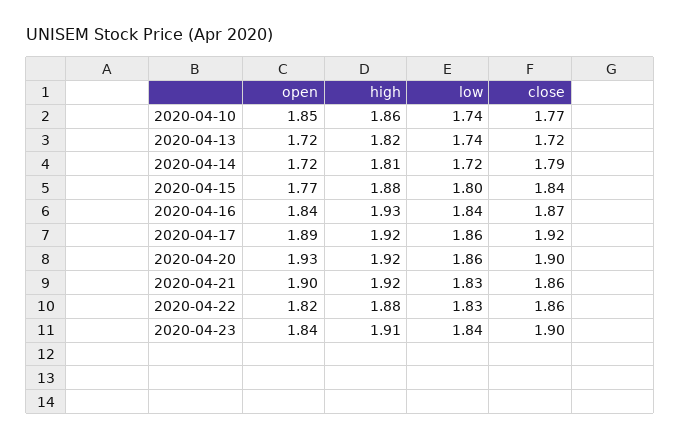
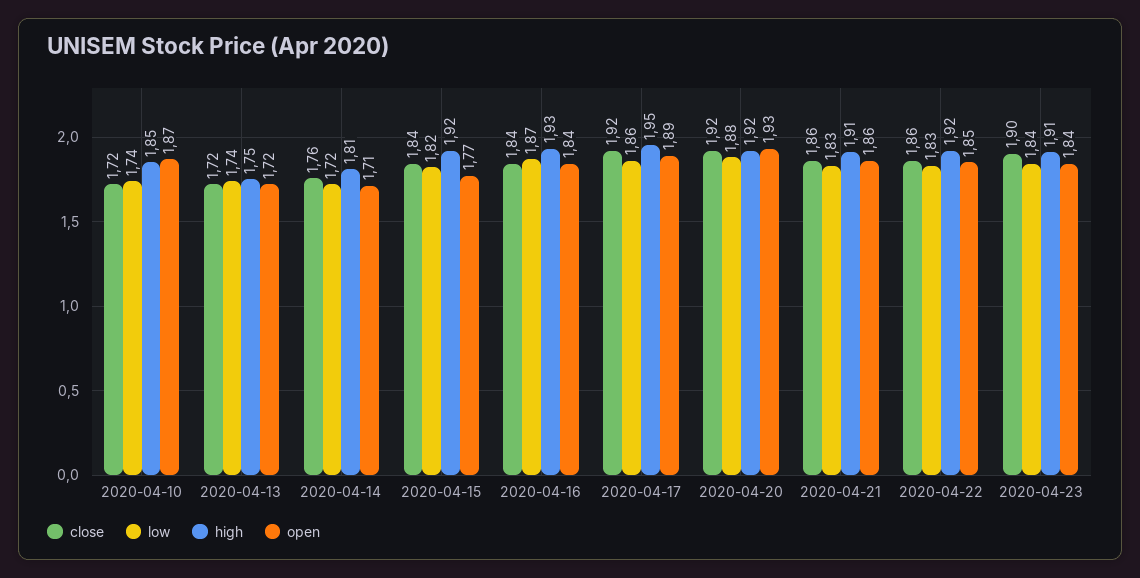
  {
    "open": {
-     "2020-04-10": 1.85,
+     "2020-04-10": 1.87,
      "2020-04-13": 1.72,
-     "2020-04-14": 1.72,
+     "2020-04-14": 1.71,
      "2020-04-15": 1.77,
      "2020-04-16": 1.84,
      "2020-04-17": 1.89,
      "2020-04-20": 1.93,
-     "2020-04-21": 1.9,
+     "2020-04-21": 1.86,
-     "2020-04-22": 1.82,
+     "2020-04-22": 1.85,
      "2020-04-23": 1.84
    },
    "high": {
-     "2020-04-10": 1.86,
+     "2020-04-10": 1.85,
-     "2020-04-13": 1.82,
+     "2020-04-13": 1.75,
      "2020-04-14": 1.81,
-     "2020-04-15": 1.88,
+     "2020-04-15": 1.92,
      "2020-04-16": 1.93,
-     "2020-04-17": 1.92,
+     "2020-04-17": 1.95,
      "2020-04-20": 1.92,
-     "2020-04-21": 1.92,
+     "2020-04-21": 1.91,
-     "2020-04-22": 1.88,
+     "2020-04-22": 1.92,
      "2020-04-23": 1.91
    },
    "low": {
      "2020-04-10": 1.74,
      "2020-04-13": 1.74,
      "2020-04-14": 1.72,
-     "2020-04-15": 1.8,
+     "2020-04-15": 1.82,
-     "2020-04-16": 1.84,
+     "2020-04-16": 1.87,
      "2020-04-17": 1.86,
-     "2020-04-20": 1.86,
+     "2020-04-20": 1.88,
      "2020-04-21": 1.83,
      "2020-04-22": 1.83,
      "2020-04-23": 1.84
    },
    "close": {
-     "2020-04-10": 1.77,
+     "2020-04-10": 1.72,
      "2020-04-13": 1.72,
-     "2020-04-14": 1.79,
+     "2020-04-14": 1.76,
      "2020-04-15": 1.84,
-     "2020-04-16": 1.87,
+     "2020-04-16": 1.84,
      "2020-04-17": 1.92,
-     "2020-04-20": 1.9,
+     "2020-04-20": 1.92,
      "2020-04-21": 1.86,
      "2020-04-22": 1.86,
      "2020-04-23": 1.9
    }
  }

